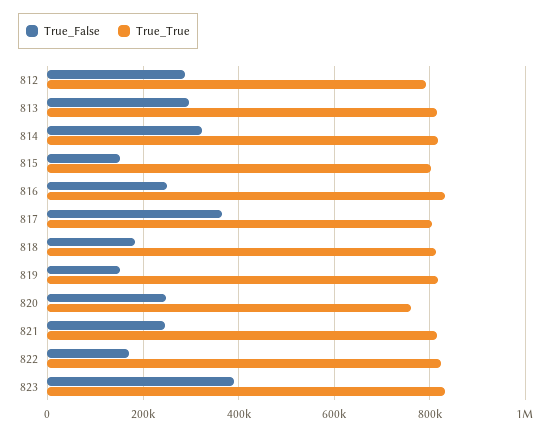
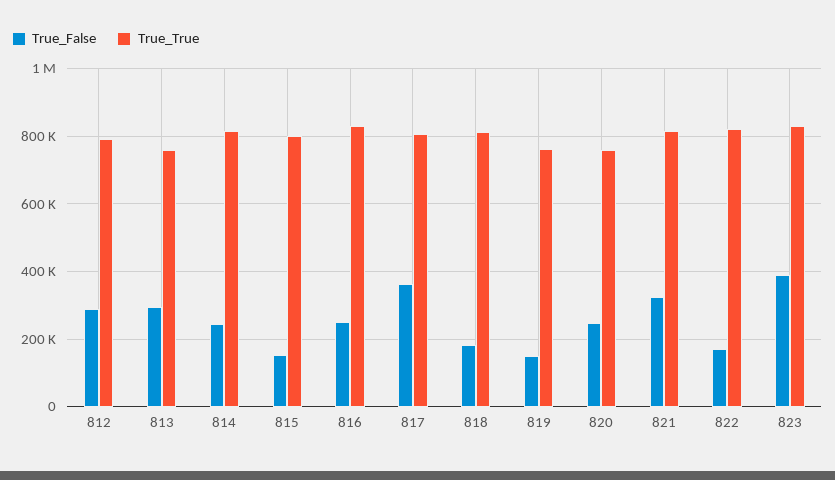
  {
    "True_False": {
      "812": 280000,
      "813": 300000,
-     "814": 320000,
+     "814": 240000,
      "815": 160000,
      "816": 240000,
      "817": 360000,
      "818": 180000,
      "819": 160000,
      "820": 240000,
-     "821": 240000,
+     "821": 320000,
      "822": 180000,
      "823": 400000
    },
    "True_True": {
      "812": 800000,
-     "813": 820000,
+     "813": 760000,
      "814": 820000,
      "815": 800000,
      "816": 840000,
      "817": 800000,
      "818": 820000,
-     "819": 820000,
+     "819": 760000,
      "820": 760000,
      "821": 820000,
      "822": 820000,
      "823": 840000
    }
  }

